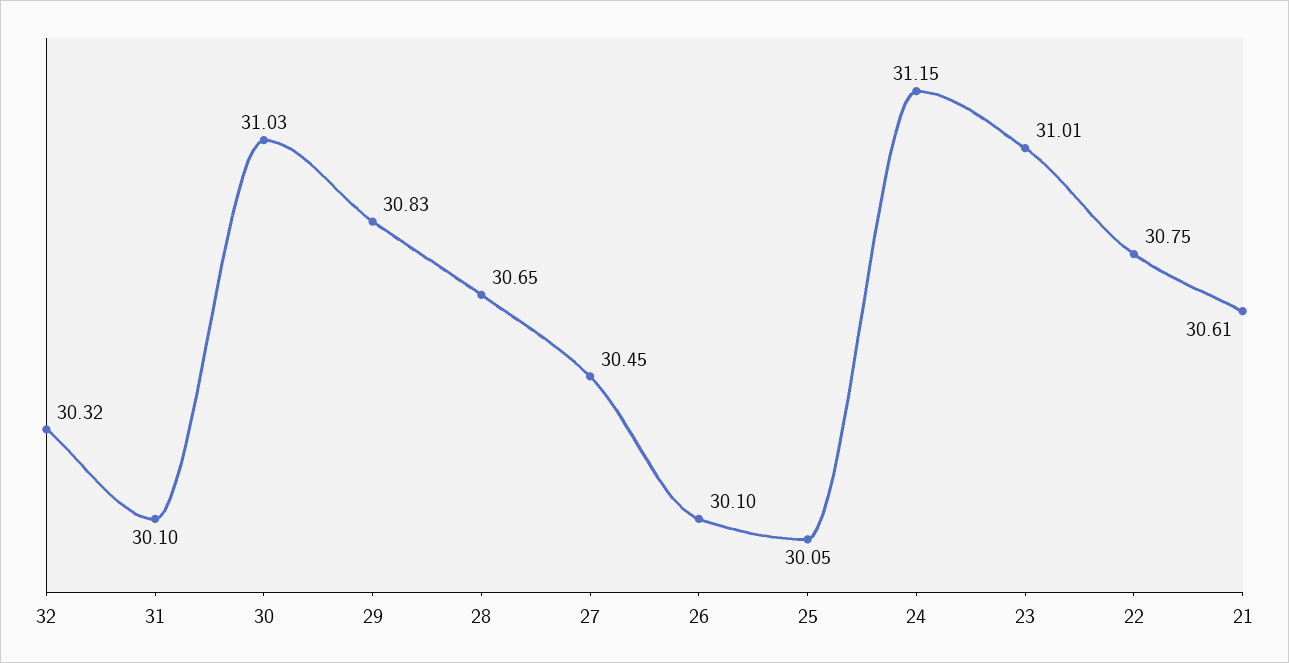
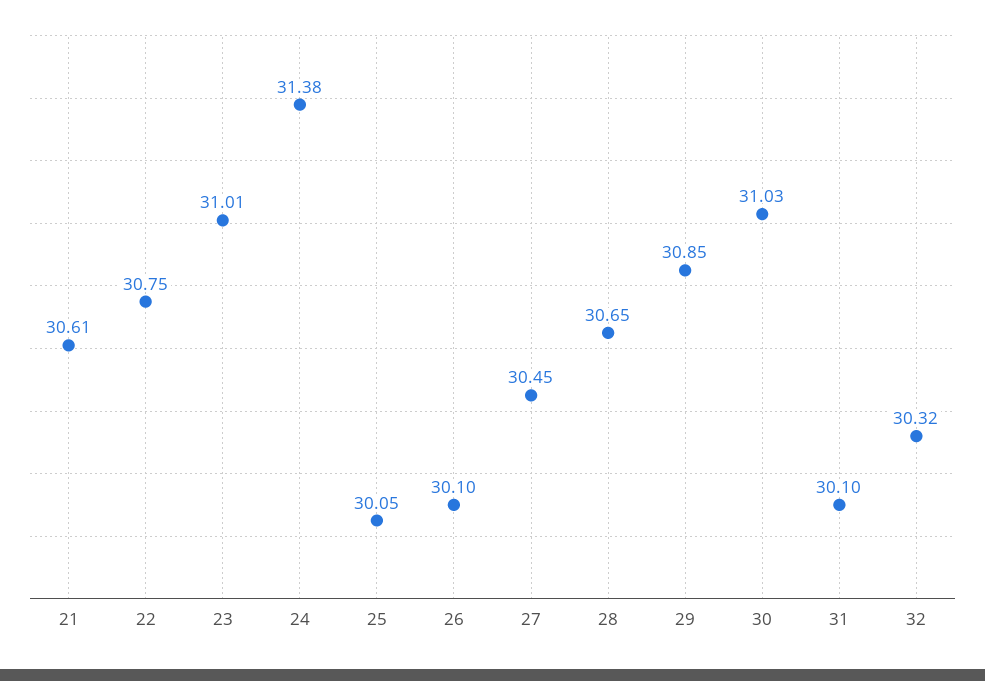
  {
    "32": 30.32,
    "31": 30.1,
    "30": 31.03,
-   "29": 30.83,
+   "29": 30.85,
    "28": 30.65,
    "27": 30.45,
    "26": 30.1,
    "25": 30.05,
-   "24": 31.15,
+   "24": 31.38,
    "23": 31.01,
    "22": 30.75,
    "21": 30.61
  }

